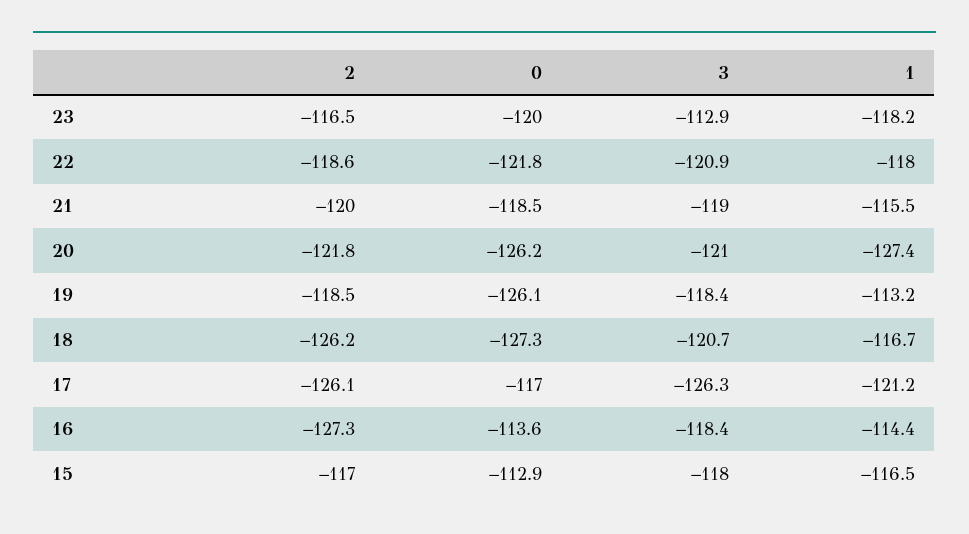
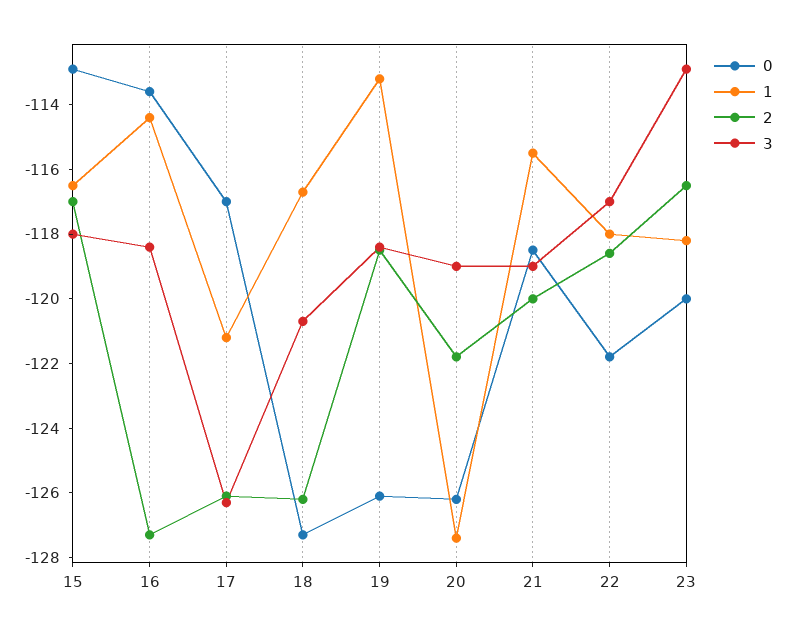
  {
    "2": {
      "23": -116.5,
      "22": -118.6,
      "21": -120,
      "20": -121.8,
      "19": -118.5,
      "18": -126.2,
      "17": -126.1,
      "16": -127.3,
      "15": -117
    },
    "0": {
      "23": -120,
      "22": -121.8,
      "21": -118.5,
      "20": -126.2,
      "19": -126.1,
      "18": -127.3,
      "17": -117,
      "16": -113.6,
      "15": -112.9
    },
    "3": {
      "23": -112.9,
-     "22": -120.9,
+     "22": -117,
      "21": -119,
-     "20": -121,
+     "20": -119,
      "19": -118.4,
      "18": -120.7,
      "17": -126.3,
      "16": -118.4,
      "15": -118
    },
    "1": {
      "23": -118.2,
      "22": -118,
      "21": -115.5,
      "20": -127.4,
      "19": -113.2,
      "18": -116.7,
      "17": -121.2,
      "16": -114.4,
      "15": -116.5
    }
  }

